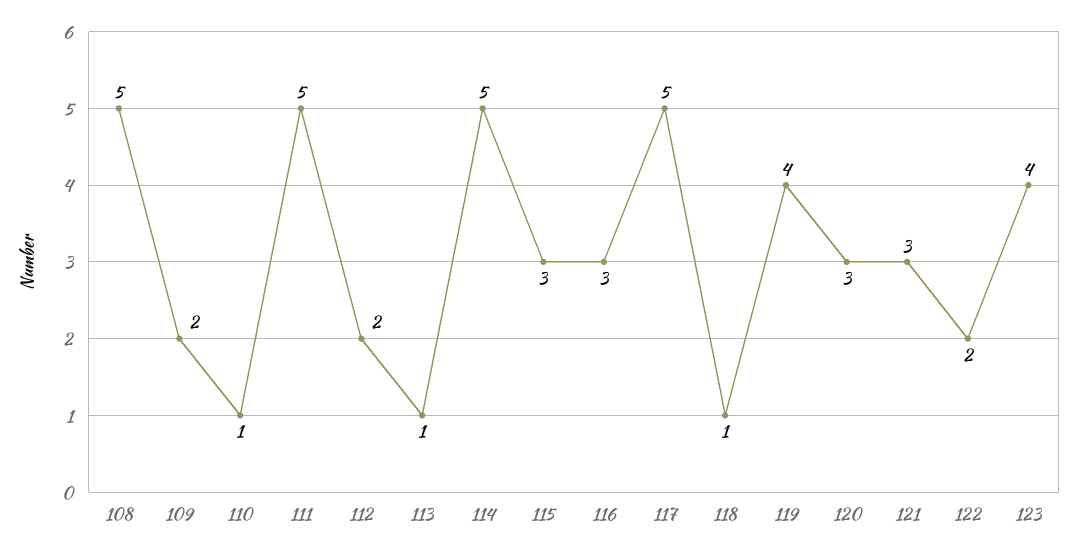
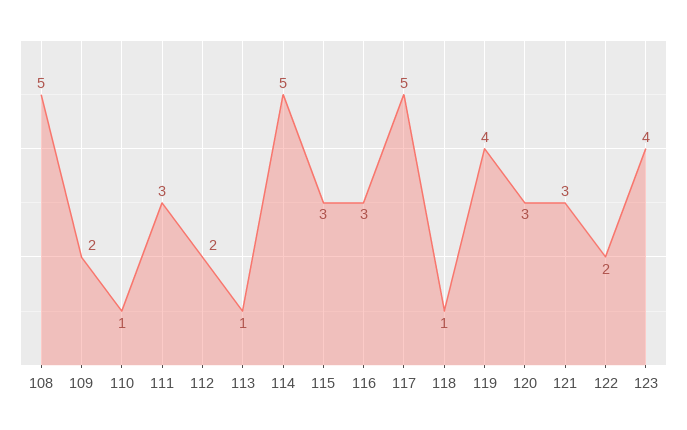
  {
    "108": 5,
    "109": 2,
    "110": 1,
-   "111": 5,
+   "111": 3,
    "112": 2,
    "113": 1,
    "114": 5,
    "115": 3,
    "116": 3,
    "117": 5,
    "118": 1,
    "119": 4,
    "120": 3,
    "121": 3,
    "122": 2,
    "123": 4
  }

